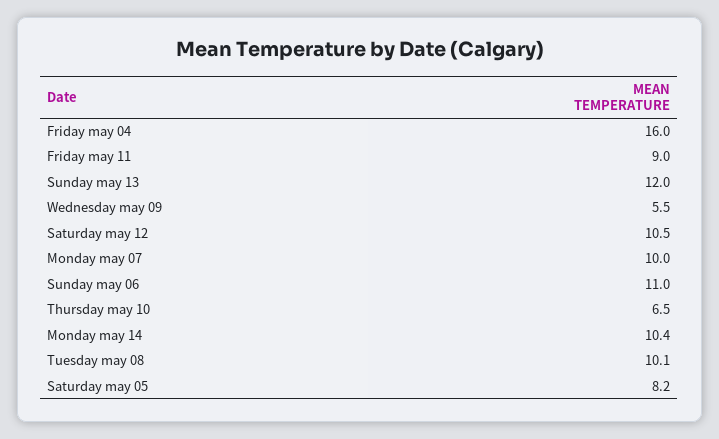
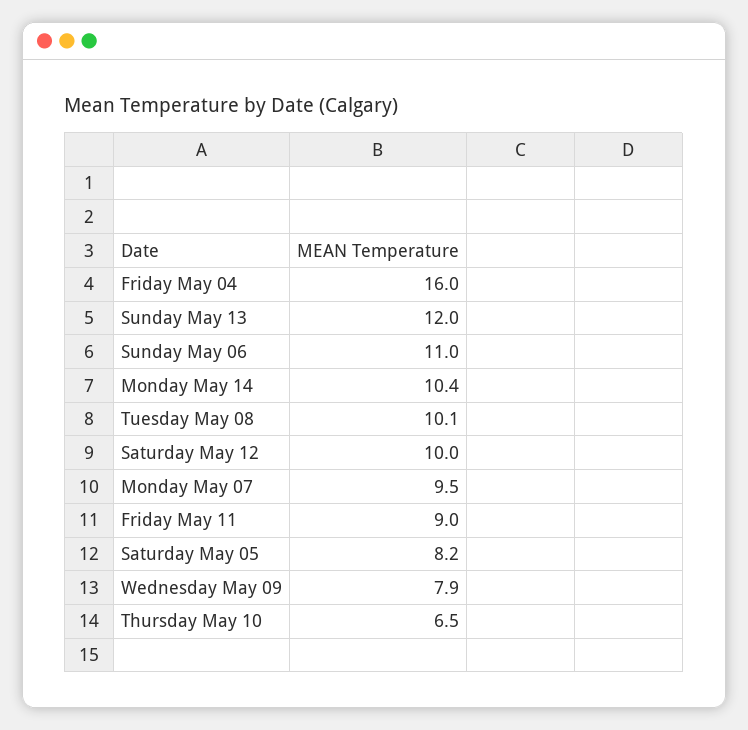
  {
    "Friday may 04": 16,
    "Friday may 11": 9,
    "Sunday may 13": 12,
-   "Wednesday may 09": 5.5,
+   "Wednesday may 09": 7.9,
-   "Saturday may 12": 10.5,
+   "Saturday may 12": 10,
-   "Monday may 07": 10,
+   "Monday may 07": 9.5,
    "Sunday may 06": 11,
    "Thursday may 10": 6.5,
    "Monday may 14": 10.4,
    "Tuesday may 08": 10.1,
    "Saturday may 05": 8.2
  }

